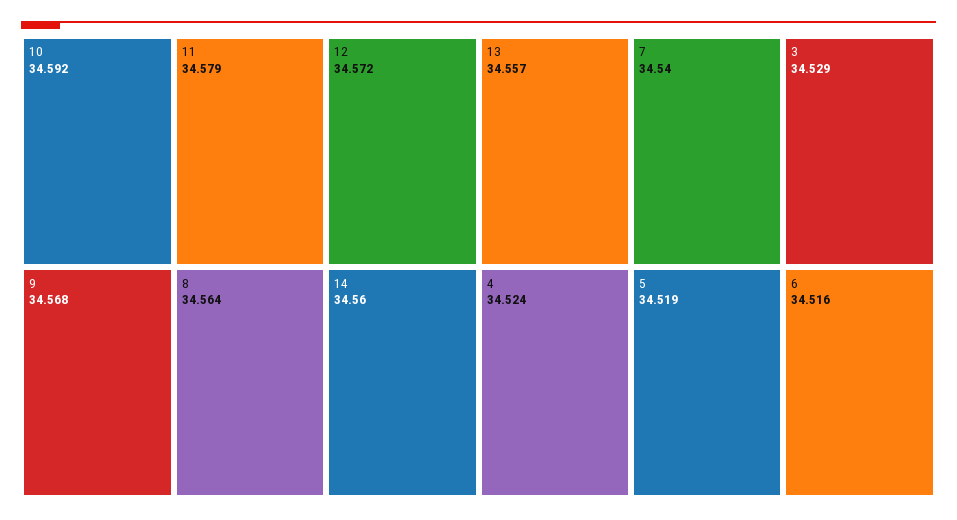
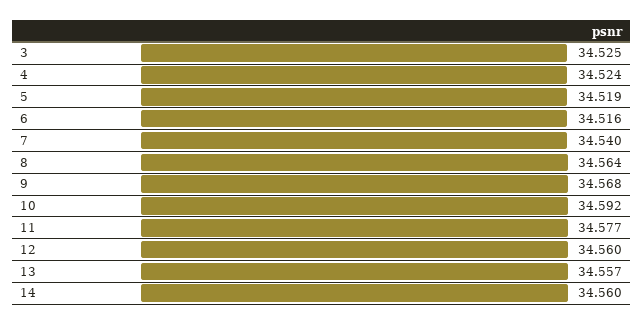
  {
    "10": 34.592,
-   "11": 34.579,
+   "11": 34.577,
-   "12": 34.572,
+   "12": 34.56,
    "9": 34.568,
    "8": 34.564,
    "14": 34.56,
    "13": 34.557,
    "7": 34.54,
-   "3": 34.529,
+   "3": 34.525,
    "4": 34.524,
    "5": 34.519,
    "6": 34.516
  }

